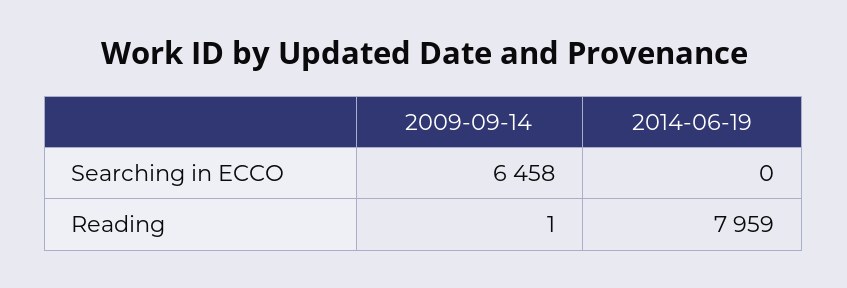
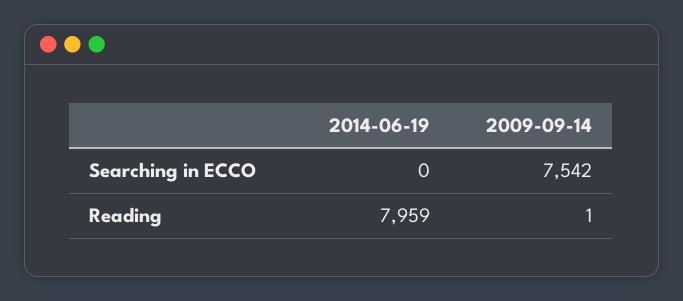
  {
    "2009-09-14": {
-     "Searching in ECCO": 6458,
+     "Searching in ECCO": 7542,
      "Reading": 1
    },
    "2014-06-19": {
      "Searching in ECCO": 0,
      "Reading": 7959
    }
  }

